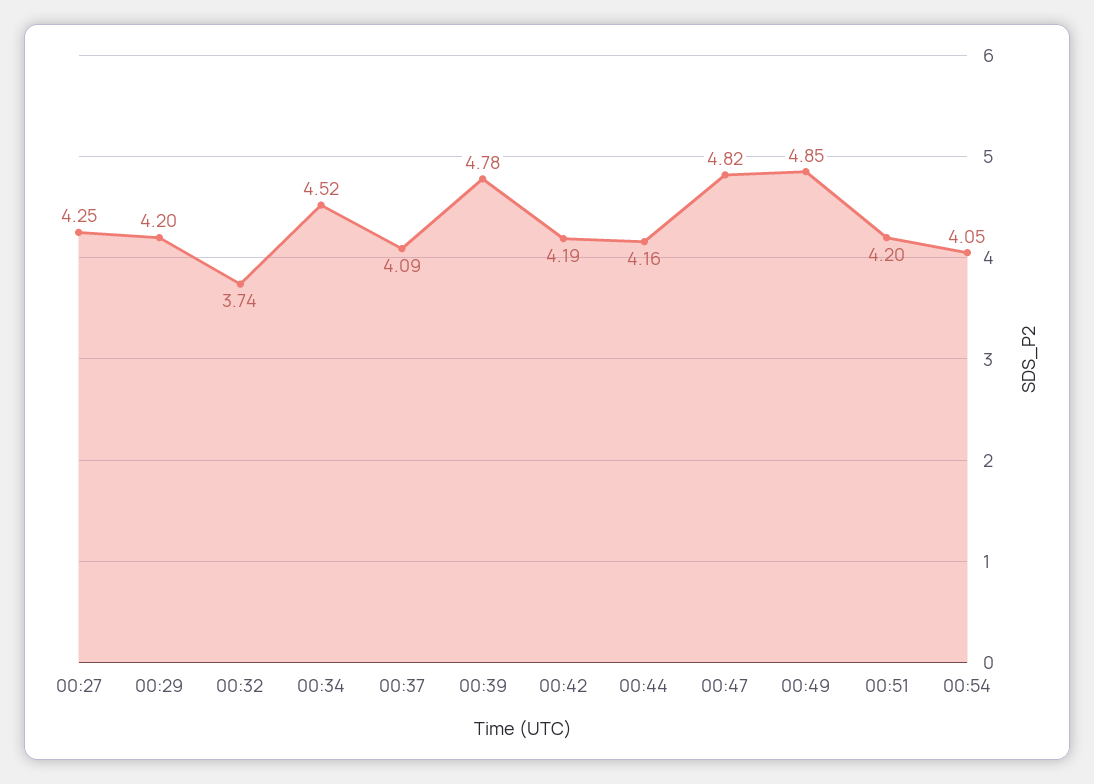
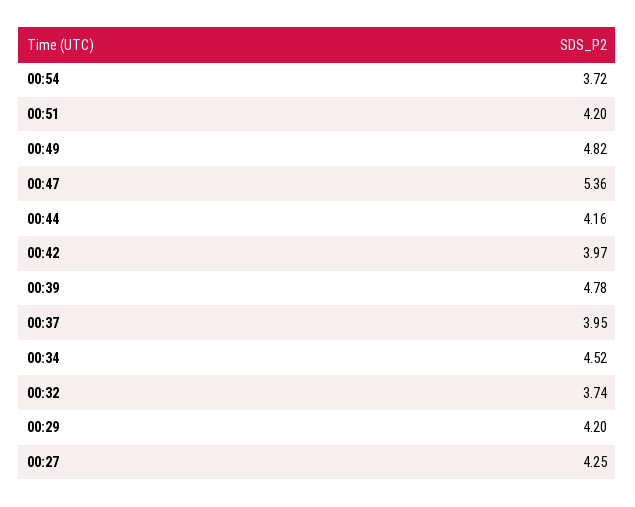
  {
    "00:27": 4.25,
    "00:29": 4.2,
    "00:32": 3.74,
    "00:34": 4.52,
-   "00:37": 4.09,
+   "00:37": 3.95,
    "00:39": 4.78,
-   "00:42": 4.19,
+   "00:42": 3.97,
    "00:44": 4.16,
-   "00:47": 4.82,
+   "00:47": 5.36,
-   "00:49": 4.85,
+   "00:49": 4.82,
    "00:51": 4.2,
-   "00:54": 4.05
+   "00:54": 3.72
  }

